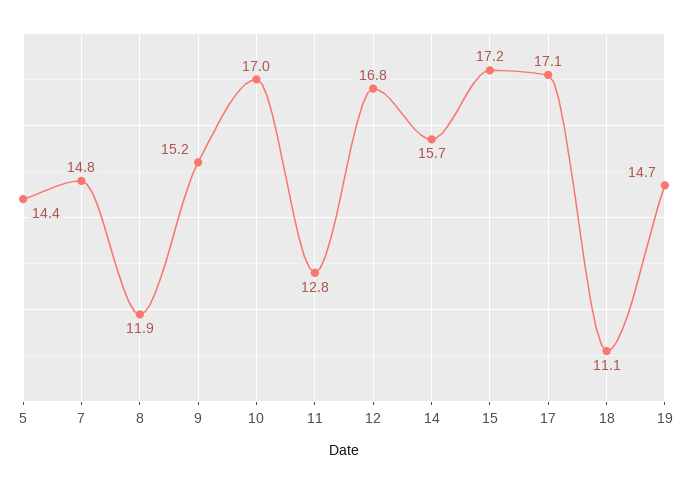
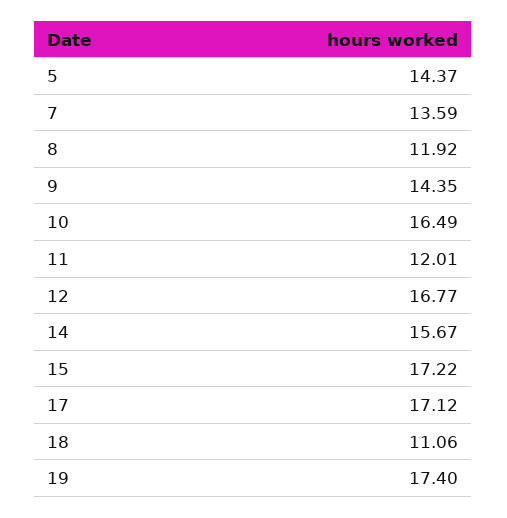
  {
    "5": 14.37,
-   "7": 14.8,
+   "7": 13.59,
    "8": 11.92,
-   "9": 15.2,
+   "9": 14.35,
-   "10": 17,
+   "10": 16.49,
-   "11": 12.8,
+   "11": 12.01,
    "12": 16.77,
    "14": 15.67,
    "15": 17.22,
    "17": 17.12,
    "18": 11.06,
-   "19": 14.7
+   "19": 17.4
  }

